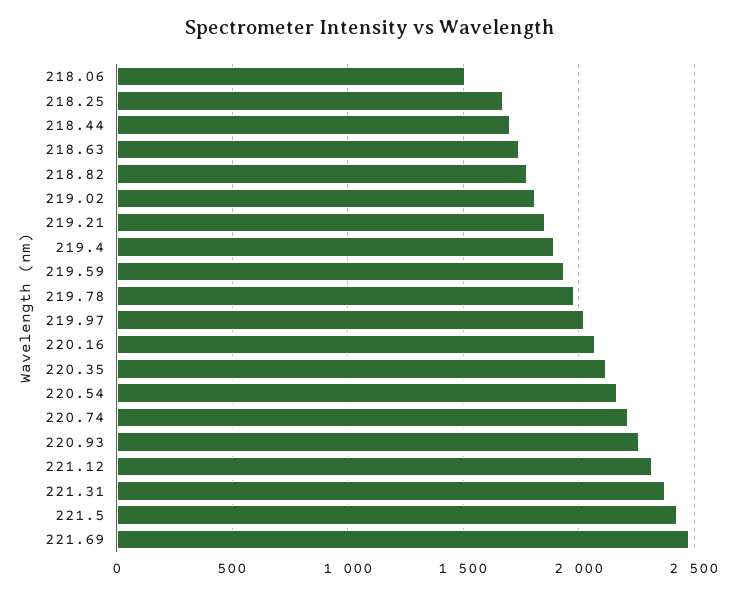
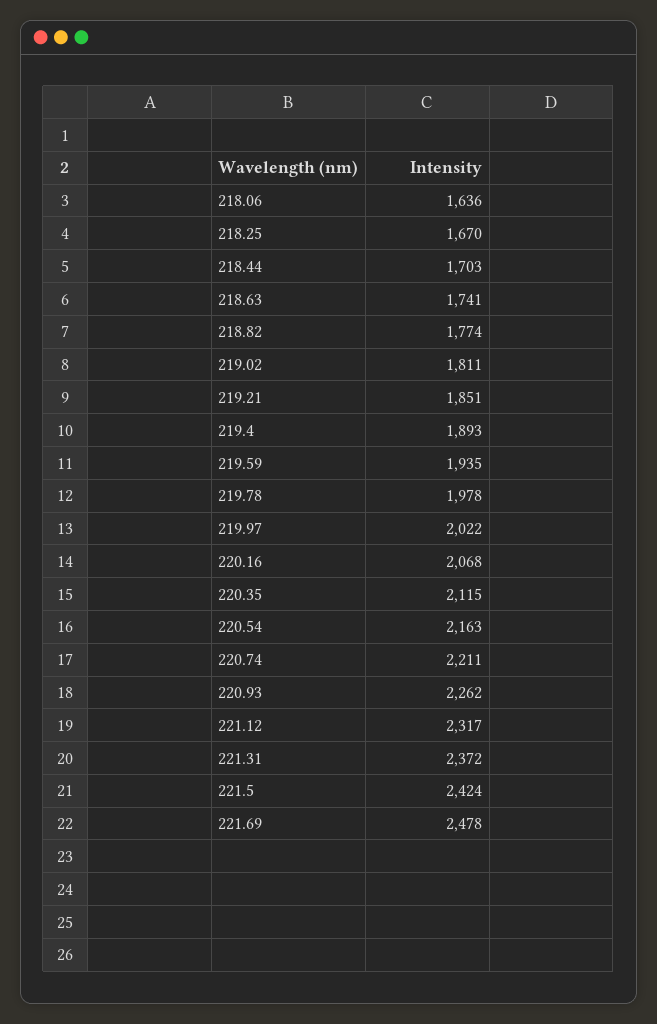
  {
-   "218.06": 1500,
+   "218.06": 1636,
    "218.25": 1670,
    "218.44": 1703,
    "218.63": 1741,
    "218.82": 1774,
    "219.02": 1811,
    "219.21": 1851,
    "219.4": 1893,
    "219.59": 1935,
    "219.78": 1978,
    "219.97": 2022,
    "220.16": 2068,
    "220.35": 2115,
    "220.54": 2163,
    "220.74": 2211,
    "220.93": 2262,
    "221.12": 2317,
    "221.31": 2372,
    "221.5": 2424,
    "221.69": 2478
  }

